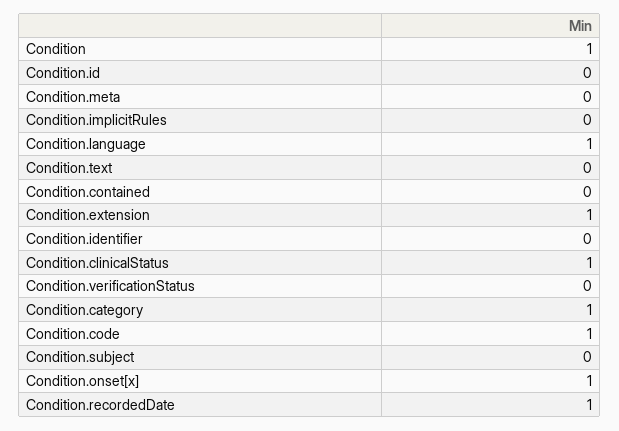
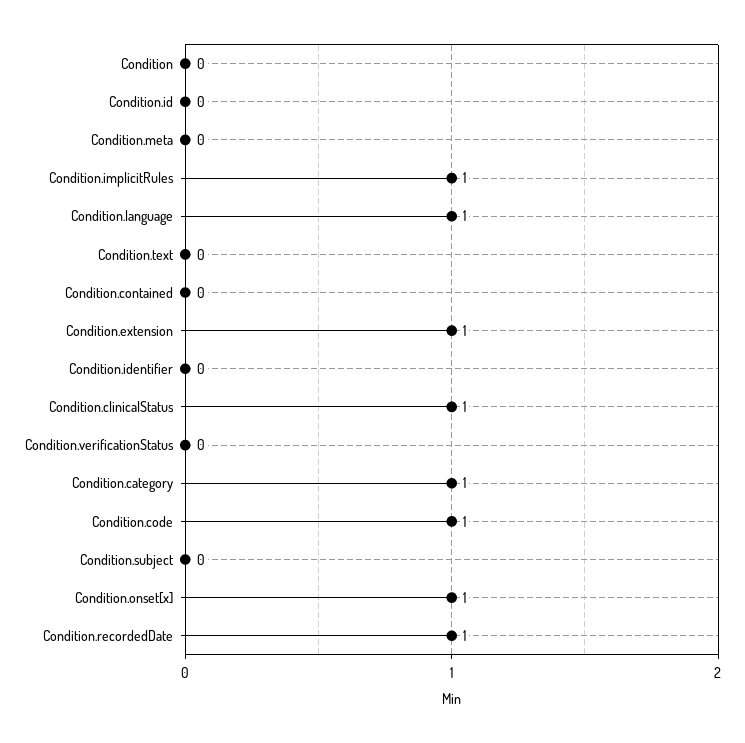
  {
-   "Condition": 1,
+   "Condition": 0,
    "Condition.id": 0,
    "Condition.meta": 0,
-   "Condition.implicitRules": 0,
+   "Condition.implicitRules": 1,
    "Condition.language": 1,
    "Condition.text": 0,
    "Condition.contained": 0,
    "Condition.extension": 1,
    "Condition.identifier": 0,
    "Condition.clinicalStatus": 1,
    "Condition.verificationStatus": 0,
    "Condition.category": 1,
    "Condition.code": 1,
    "Condition.subject": 0,
    "Condition.onset[x]": 1,
    "Condition.recordedDate": 1
  }

